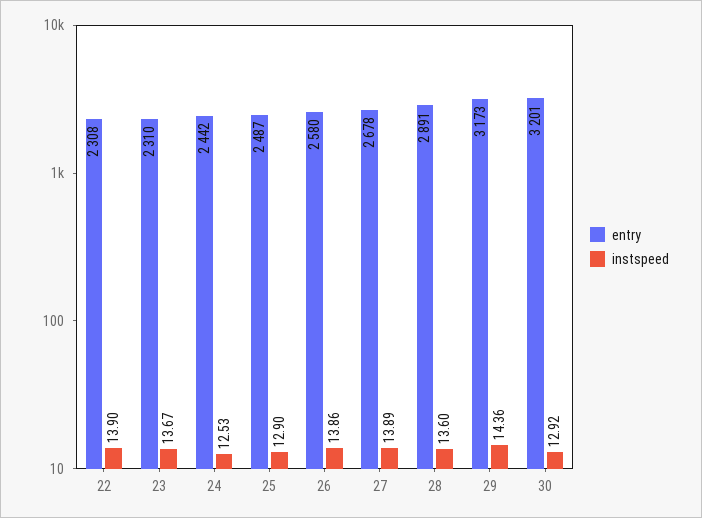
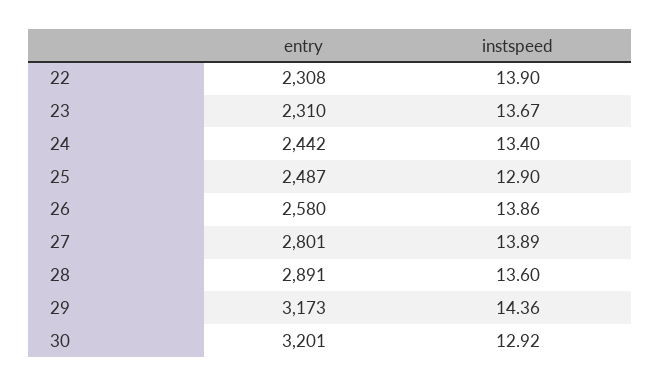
  {
    "entry": {
      "22": 2308,
      "23": 2310,
      "24": 2442,
      "25": 2487,
      "26": 2580,
-     "27": 2678,
+     "27": 2801,
      "28": 2891,
      "29": 3173,
      "30": 3201
    },
    "instspeed": {
      "22": 13.9,
      "23": 13.67,
-     "24": 12.53,
+     "24": 13.4,
      "25": 12.9,
      "26": 13.86,
      "27": 13.89,
      "28": 13.6,
      "29": 14.36,
      "30": 12.92
    }
  }

